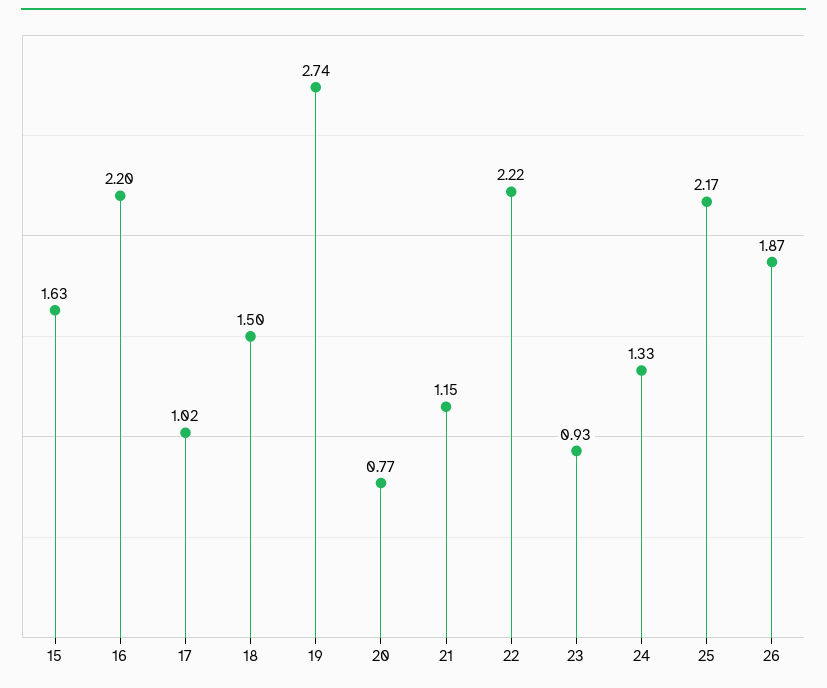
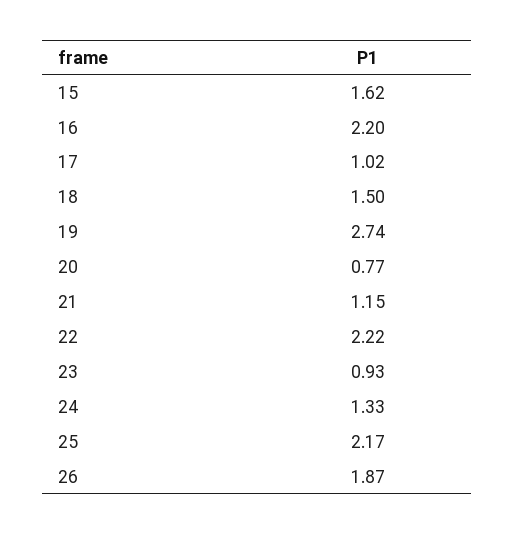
  {
-   "15": 1.63,
+   "15": 1.62,
    "16": 2.2,
    "17": 1.02,
    "18": 1.5,
    "19": 2.74,
    "20": 0.77,
    "21": 1.15,
    "22": 2.22,
    "23": 0.93,
    "24": 1.33,
    "25": 2.17,
    "26": 1.87
  }

